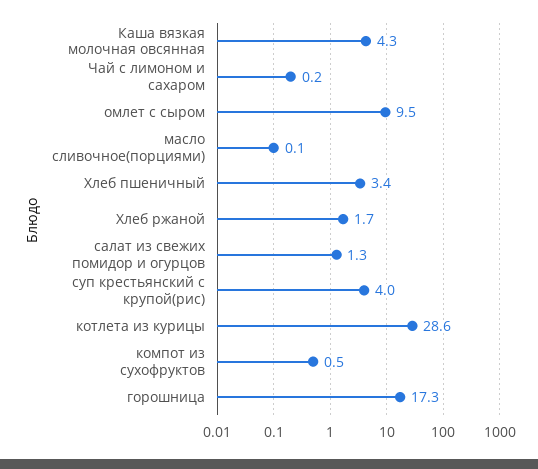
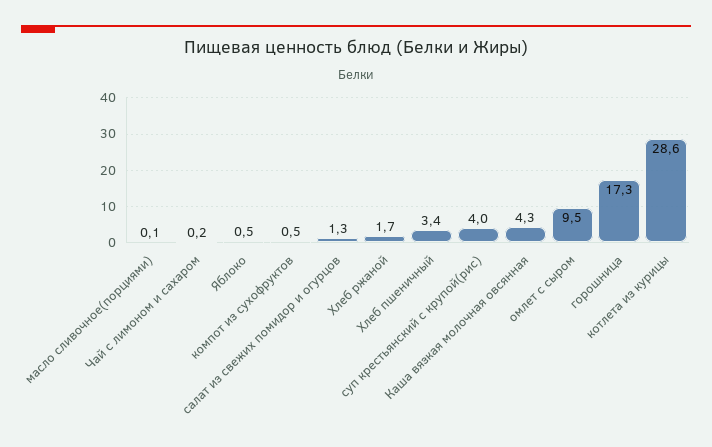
  {
    "Каша вязкая молочная овсянная": 4.3,
    "Чай с лимоном и сахаром": 0.2,
    "омлет с сыром": 9.5,
    "масло сливочное(порциями)": 0.1,
    "Хлеб пшеничный": 3.4,
    "Хлеб ржаной": 1.7,
    "салат из свежих помидор и огурцов": 1.3,
    "суп крестьянский с крупой(рис)": 4,
    "котлета из курицы": 28.6,
    "компот из сухофруктов": 0.5,
-   "горошница": 17.3
+   "горошница": 17.3,
+   "Яблоко": 0.5
  }

